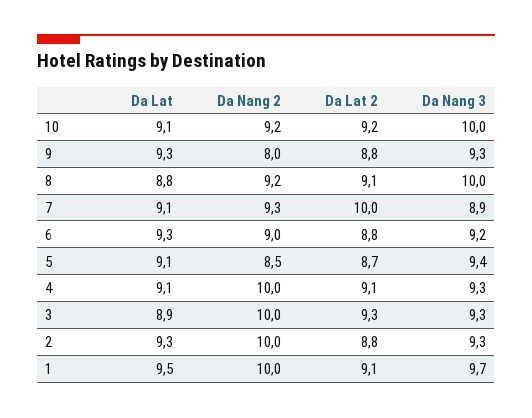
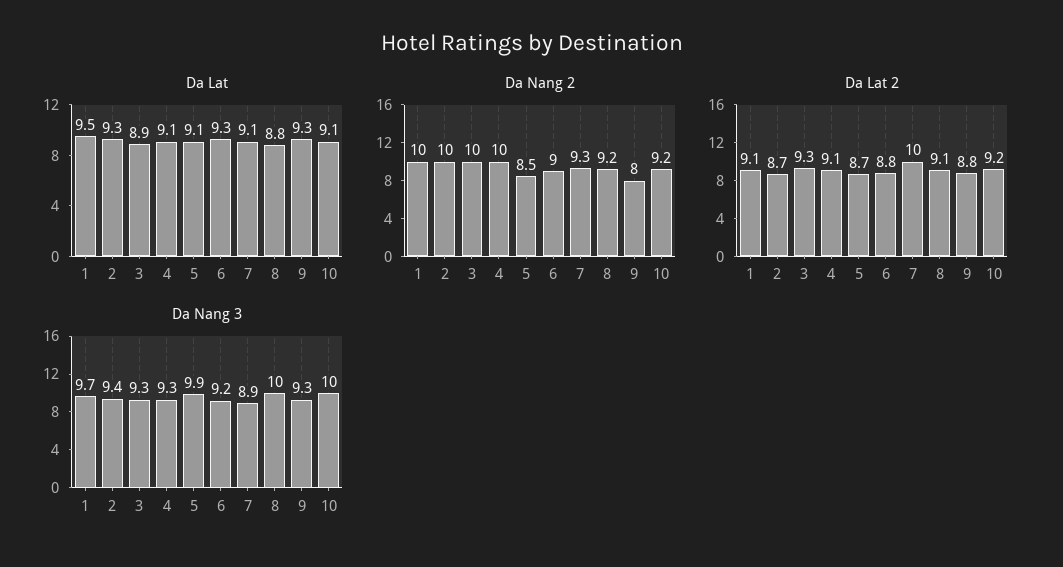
  {
    "Da Lat": {
      "10": 9.1,
      "9": 9.3,
      "8": 8.8,
      "7": 9.1,
      "6": 9.3,
      "5": 9.1,
      "4": 9.1,
      "3": 8.9,
      "2": 9.3,
      "1": 9.5
    },
    "Da Nang 2": {
      "10": 9.2,
      "9": 8,
      "8": 9.2,
      "7": 9.3,
      "6": 9,
      "5": 8.5,
      "4": 10,
      "3": 10,
      "2": 10,
      "1": 10
    },
    "Da Lat 2": {
      "10": 9.2,
      "9": 8.8,
      "8": 9.1,
      "7": 10,
      "6": 8.8,
      "5": 8.7,
      "4": 9.1,
      "3": 9.3,
-     "2": 8.8,
+     "2": 8.7,
      "1": 9.1
    },
    "Da Nang 3": {
      "10": 10,
      "9": 9.3,
      "8": 10,
      "7": 8.9,
      "6": 9.2,
-     "5": 9.4,
+     "5": 9.9,
      "4": 9.3,
      "3": 9.3,
-     "2": 9.3,
+     "2": 9.4,
      "1": 9.7
    }
  }

